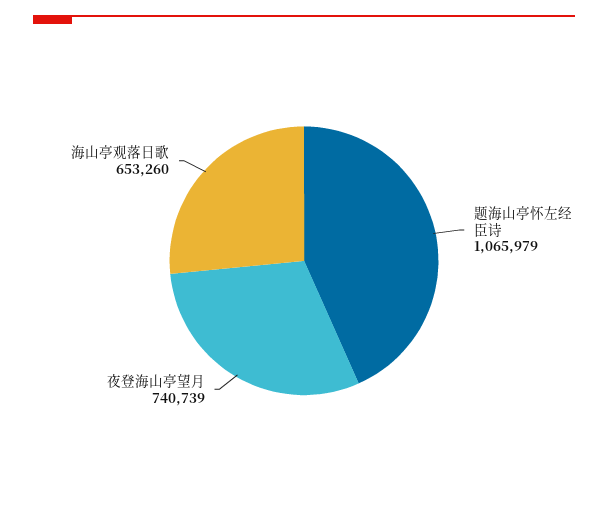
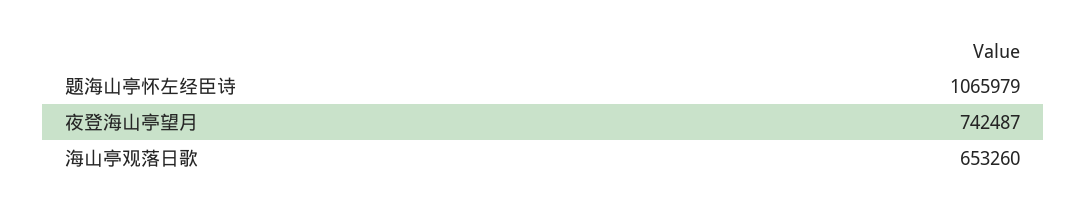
  {
    "题海山亭怀左经臣诗": 1065979,
-   "夜登海山亭望月": 740739,
+   "夜登海山亭望月": 742487,
    "海山亭观落日歌": 653260
  }

